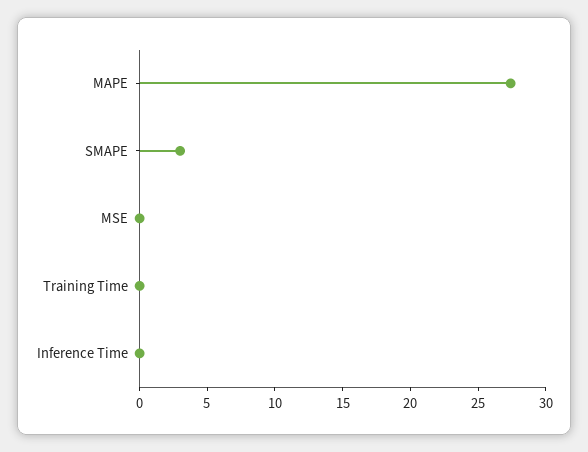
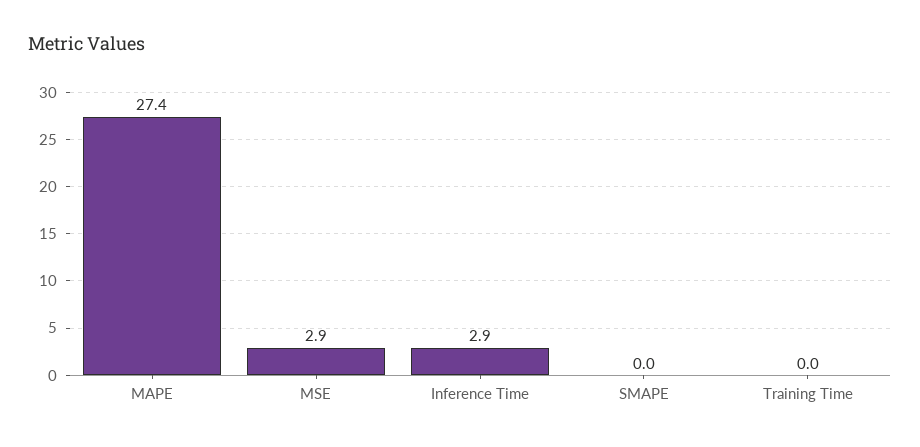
  {
    "MAPE": 27.4,
-   "SMAPE": 3,
+   "SMAPE": 0,
-   "MSE": 0,
+   "MSE": 2.9,
    "Training Time": 0,
-   "Inference Time": 0
+   "Inference Time": 2.9
  }

